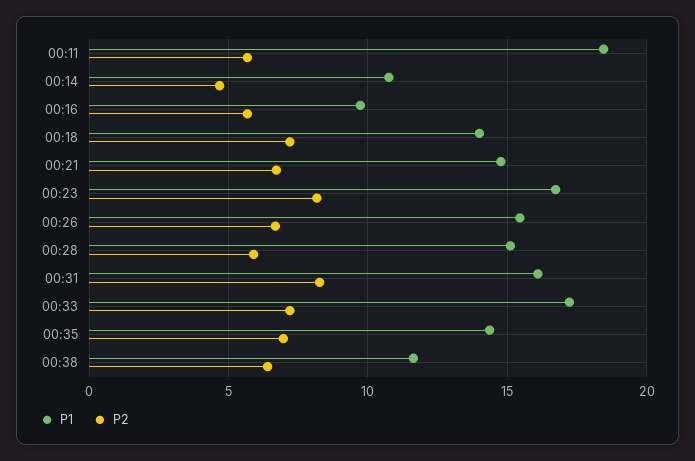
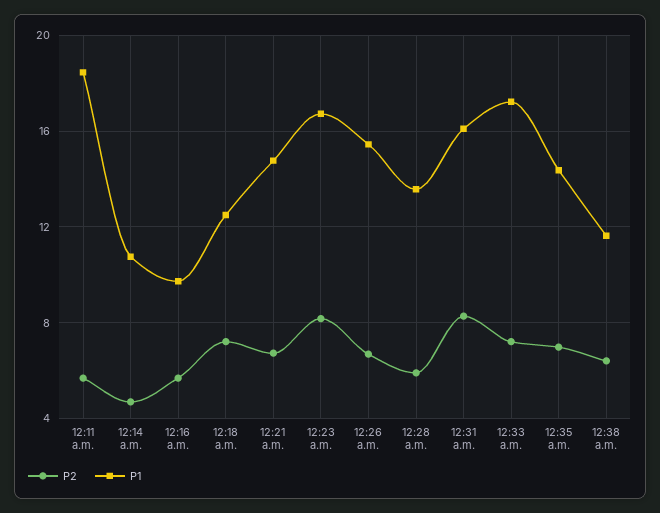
  {
    "P1": {
      "00:11": 18.5,
      "00:14": 11,
      "00:16": 9.5,
-     "00:18": 14,
+     "00:18": 12.5,
      "00:21": 15,
      "00:23": 16.5,
      "00:26": 15.5,
-     "00:28": 15,
+     "00:28": 13.5,
      "00:31": 16,
      "00:33": 17,
      "00:35": 14.5,
      "00:38": 11.5
    },
    "P2": {
      "00:11": 5.5,
      "00:14": 4.5,
      "00:16": 5.5,
      "00:18": 7,
      "00:21": 6.5,
      "00:23": 8,
      "00:26": 6.5,
      "00:28": 6,
      "00:31": 8.5,
      "00:33": 7,
      "00:35": 7,
      "00:38": 6.5
    }
  }

